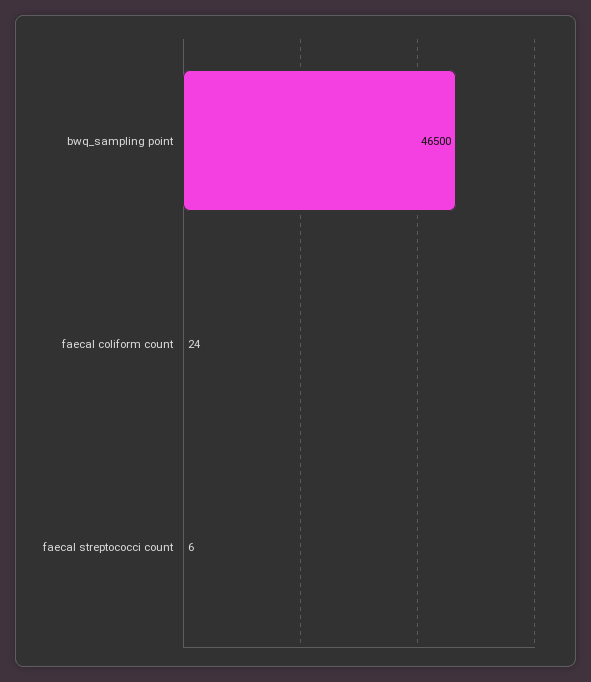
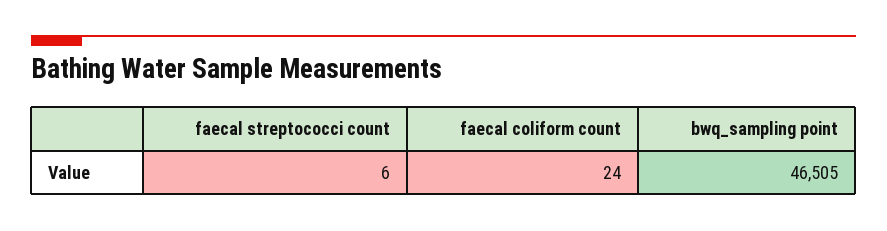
  {
-   "bwq_sampling point": 46500,
+   "bwq_sampling point": 46505,
    "faecal coliform count": 24,
    "faecal streptococci count": 6
  }

